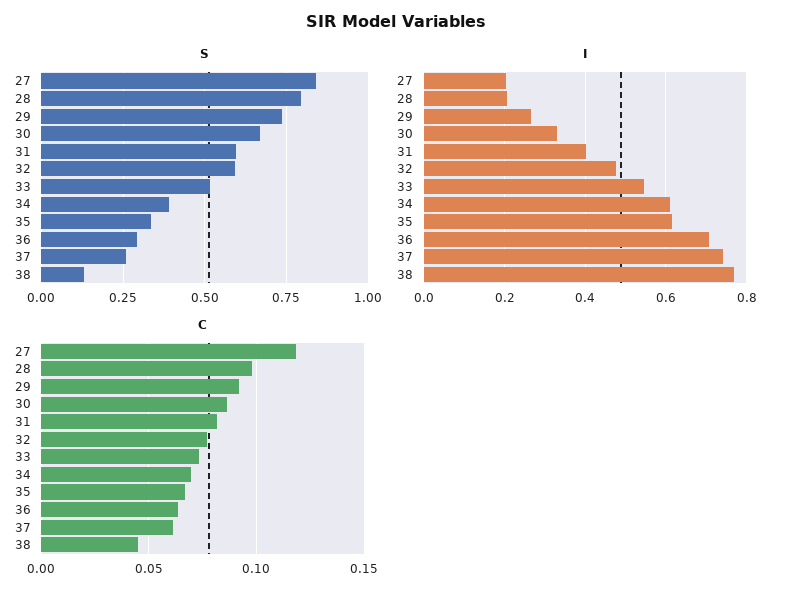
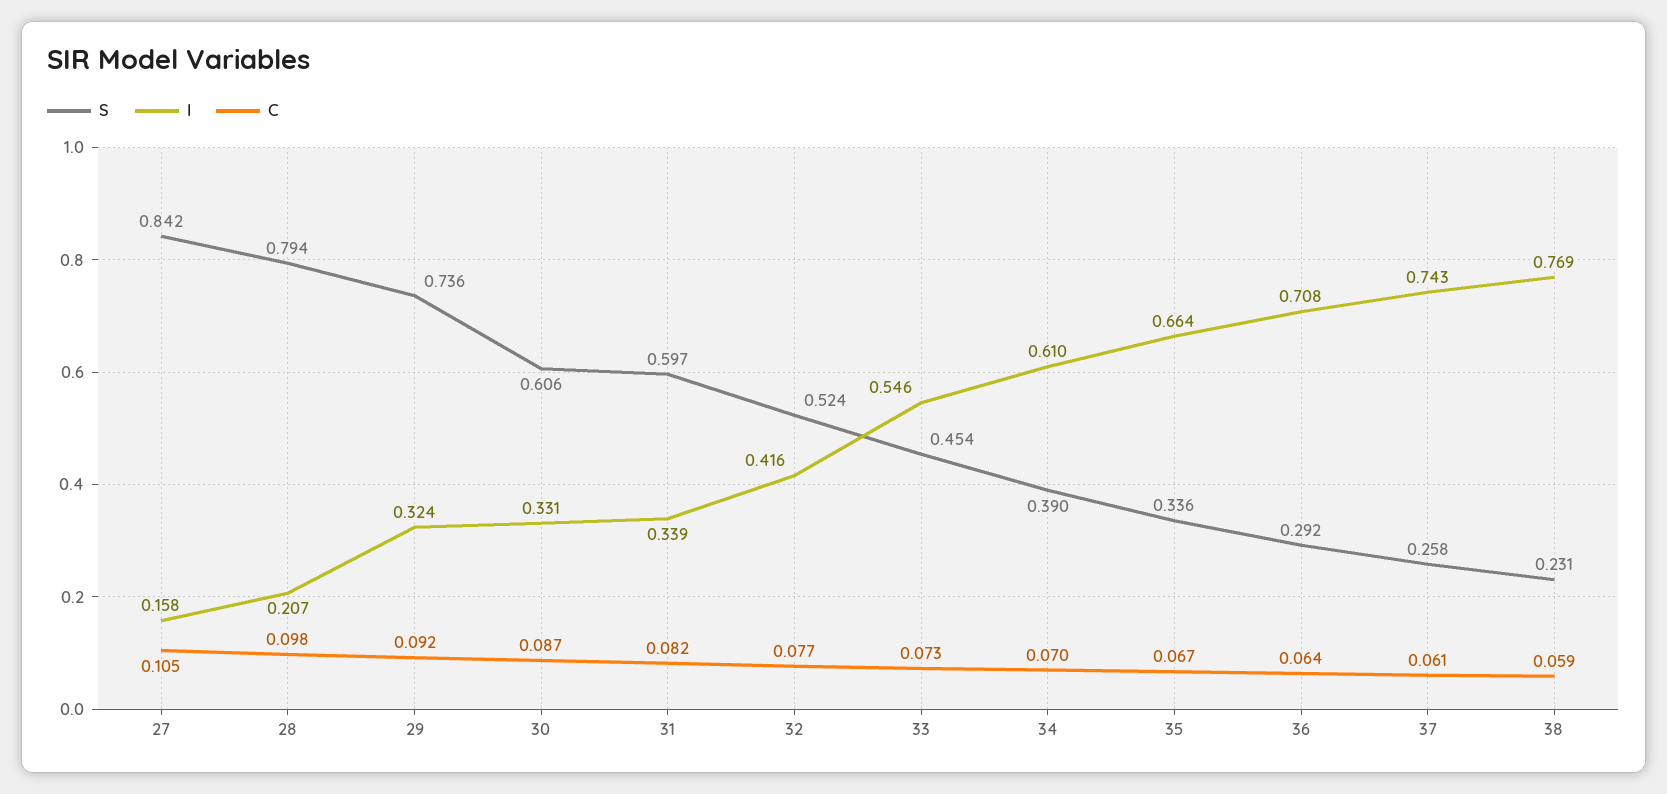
  {
    "S": {
      "27": 0.842,
      "28": 0.794,
      "29": 0.736,
-     "30": 0.675,
+     "30": 0.606,
      "31": 0.597,
-     "32": 0.6,
+     "32": 0.524,
-     "33": 0.525,
+     "33": 0.454,
      "34": 0.39,
      "35": 0.336,
      "36": 0.292,
      "37": 0.258,
-     "38": 0.125
+     "38": 0.231
    },
    "I": {
-     "27": 0.2,
+     "27": 0.158,
      "28": 0.207,
-     "29": 0.26,
+     "29": 0.324,
      "30": 0.331,
-     "31": 0.4,
+     "31": 0.339,
-     "32": 0.48,
+     "32": 0.416,
      "33": 0.546,
      "34": 0.61,
-     "35": 0.62,
+     "35": 0.664,
      "36": 0.708,
      "37": 0.743,
      "38": 0.769
    },
    "C": {
-     "27": 0.12,
+     "27": 0.105,
      "28": 0.098,
      "29": 0.092,
      "30": 0.087,
      "31": 0.082,
      "32": 0.077,
      "33": 0.073,
      "34": 0.07,
      "35": 0.067,
      "36": 0.064,
      "37": 0.061,
-     "38": 0.045
+     "38": 0.059
    }
  }

